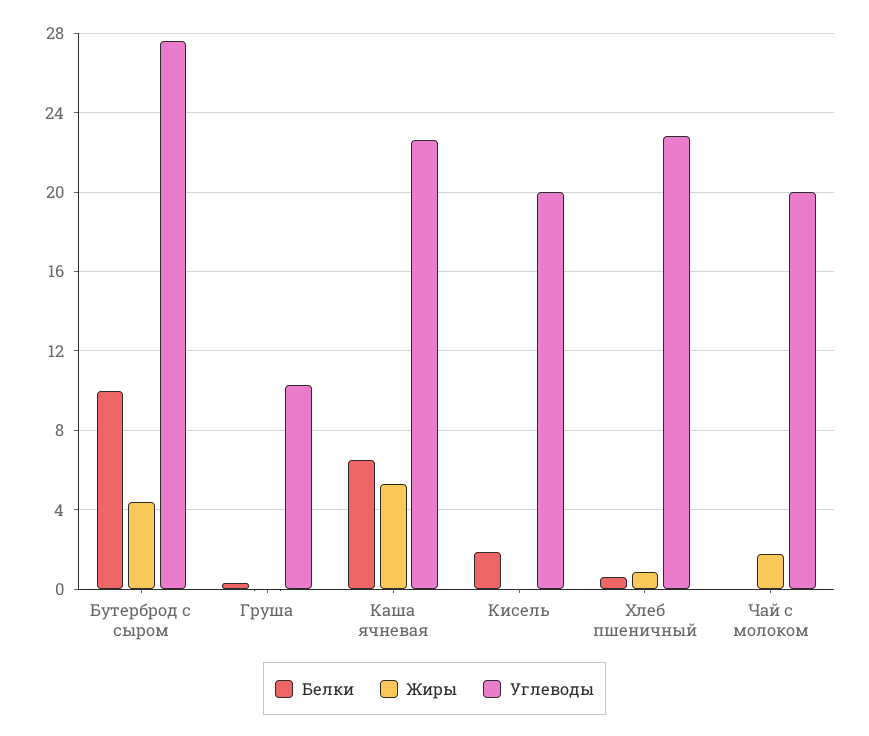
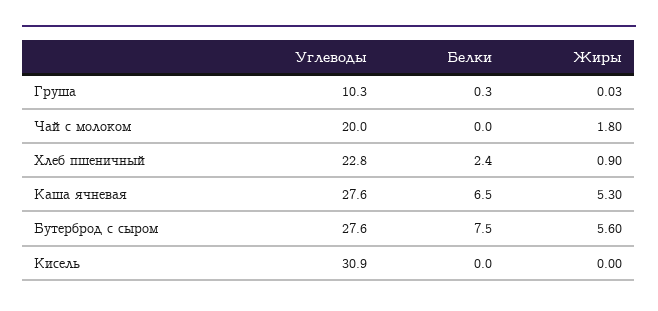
  {
    "Белки": {
-     "Бутерброд с сыром": 10,
+     "Бутерброд с сыром": 7.5,
      "Груша": 0.3,
      "Каша ячневая": 6.5,
-     "Кисель": 2,
+     "Кисель": 0,
-     "Хлеб пшеничный": 0.5,
+     "Хлеб пшеничный": 2.4,
      "Чай с молоком": 0
    },
    "Жиры": {
-     "Бутерброд с сыром": 4.5,
+     "Бутерброд с сыром": 5.6,
      "Груша": 0.03,
      "Каша ячневая": 5.3,
      "Кисель": 0,
      "Хлеб пшеничный": 0.9,
      "Чай с молоком": 1.8
    },
    "Углеводы": {
      "Бутерброд с сыром": 27.6,
      "Груша": 10.3,
-     "Каша ячневая": 22.5,
+     "Каша ячневая": 27.6,
-     "Кисель": 20,
+     "Кисель": 30.9,
      "Хлеб пшеничный": 22.8,
      "Чай с молоком": 20
    }
  }

